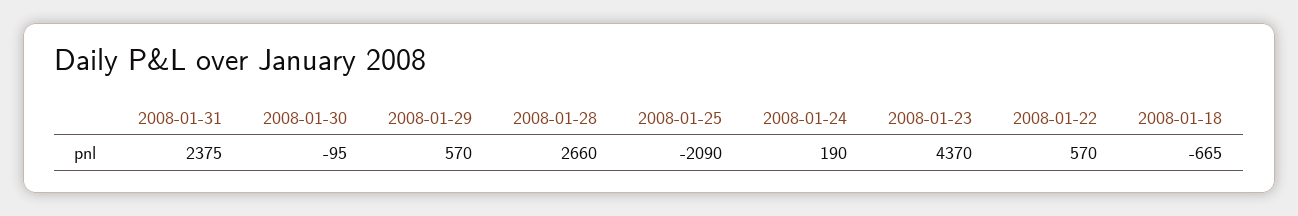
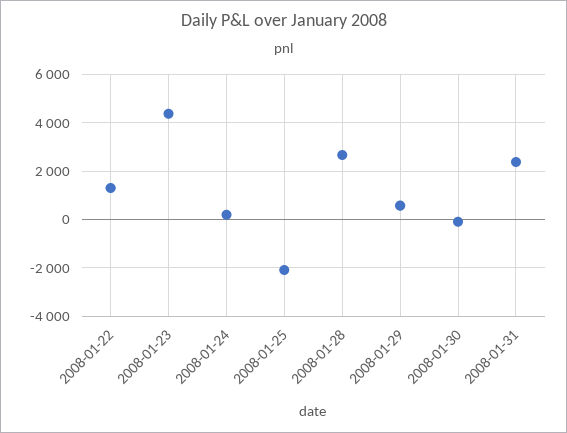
  {
    "2008-01-31": 2375,
    "2008-01-30": -95,
    "2008-01-29": 570,
    "2008-01-28": 2660,
    "2008-01-25": -2090,
    "2008-01-24": 190,
    "2008-01-23": 4370,
-   "2008-01-22": 570,
+   "2008-01-22": 1250
-   "2008-01-18": -665
  }

